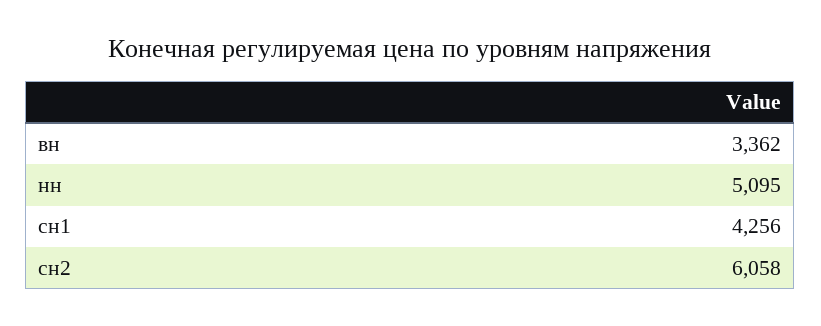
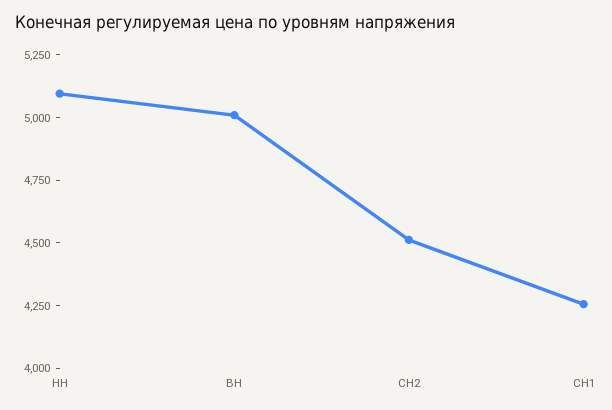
  {
-   "вн": 3362,
+   "вн": 5000,
    "нн": 5095,
    "сн1": 4256,
-   "сн2": 6058
+   "сн2": 4500
  }

